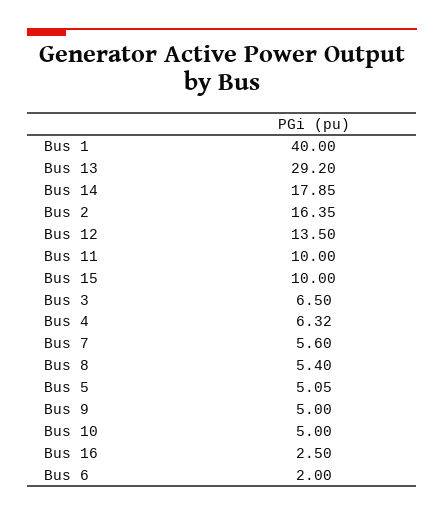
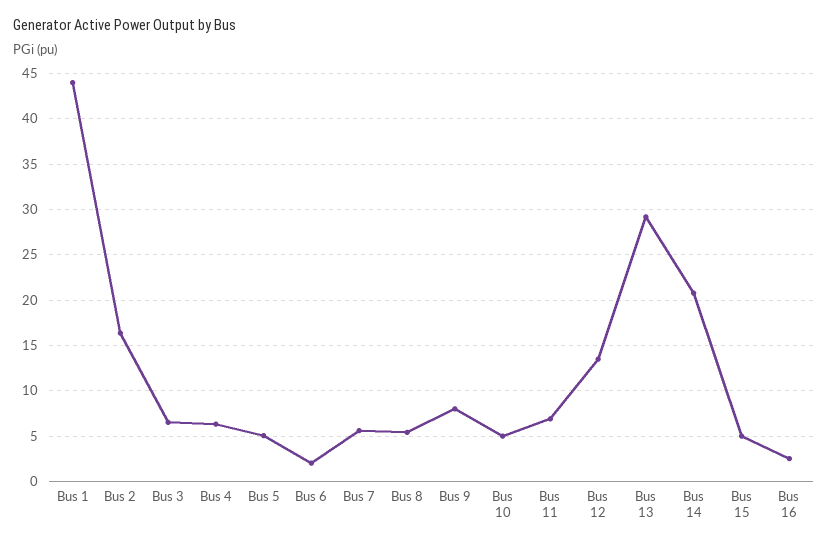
  {
-   "Bus 1": 40,
+   "Bus 1": 44,
    "Bus 13": 29.2,
-   "Bus 14": 17.85,
+   "Bus 14": 21,
    "Bus 2": 16.35,
    "Bus 12": 13.5,
-   "Bus 11": 10,
+   "Bus 11": 7,
-   "Bus 15": 10,
+   "Bus 15": 5,
    "Bus 3": 6.5,
    "Bus 4": 6.32,
    "Bus 7": 5.6,
    "Bus 8": 5.4,
    "Bus 5": 5.05,
-   "Bus 9": 5,
+   "Bus 9": 8,
    "Bus 10": 5,
    "Bus 16": 2.5,
    "Bus 6": 2
  }

